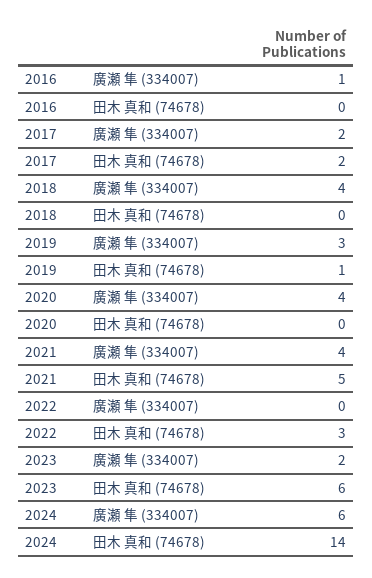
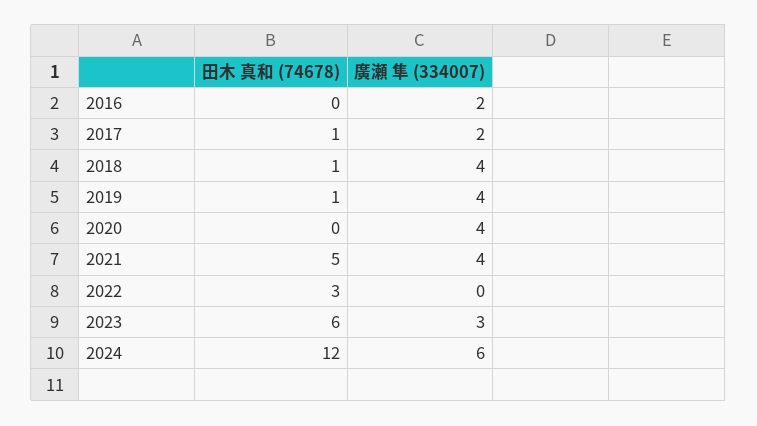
  {
    "2016": {
-     "廣瀬 隼 (334007)": 1,
+     "廣瀬 隼 (334007)": 2,
      "田木 真和 (74678)": 0
    },
    "2017": {
      "廣瀬 隼 (334007)": 2,
-     "田木 真和 (74678)": 2
+     "田木 真和 (74678)": 1
    },
    "2018": {
      "廣瀬 隼 (334007)": 4,
-     "田木 真和 (74678)": 0
+     "田木 真和 (74678)": 1
    },
    "2019": {
-     "廣瀬 隼 (334007)": 3,
+     "廣瀬 隼 (334007)": 4,
      "田木 真和 (74678)": 1
    },
    "2020": {
      "廣瀬 隼 (334007)": 4,
      "田木 真和 (74678)": 0
    },
    "2021": {
      "廣瀬 隼 (334007)": 4,
      "田木 真和 (74678)": 5
    },
    "2022": {
      "廣瀬 隼 (334007)": 0,
      "田木 真和 (74678)": 3
    },
    "2023": {
-     "廣瀬 隼 (334007)": 2,
+     "廣瀬 隼 (334007)": 3,
      "田木 真和 (74678)": 6
    },
    "2024": {
      "廣瀬 隼 (334007)": 6,
-     "田木 真和 (74678)": 14
+     "田木 真和 (74678)": 12
    }
  }

